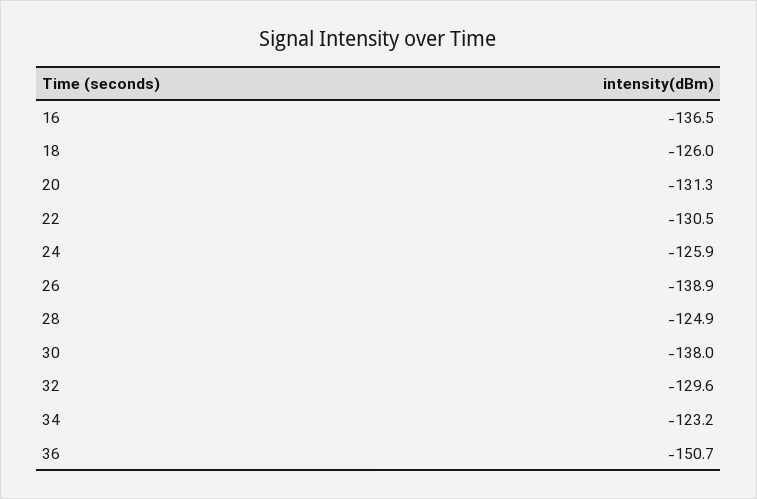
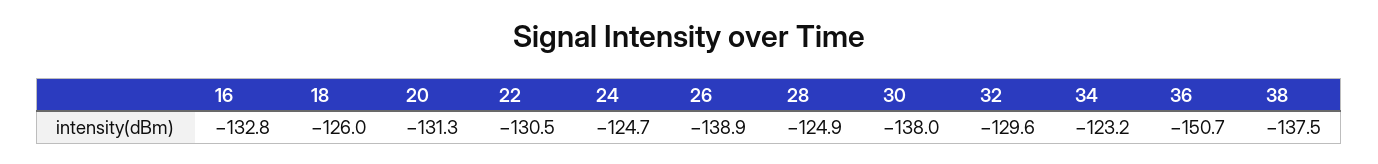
  {
-   "16": -136.5,
+   "16": -132.8,
    "18": -126,
    "20": -131.3,
    "22": -130.5,
-   "24": -125.9,
+   "24": -124.7,
    "26": -138.9,
    "28": -124.9,
    "30": -138,
    "32": -129.6,
    "34": -123.2,
-   "36": -150.7
+   "36": -150.7,
+   "38": -137.5
  }

